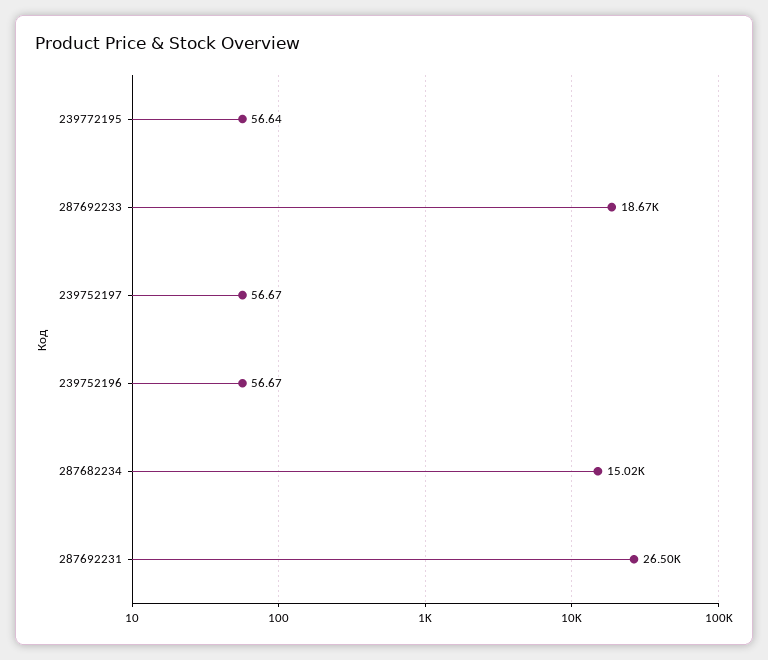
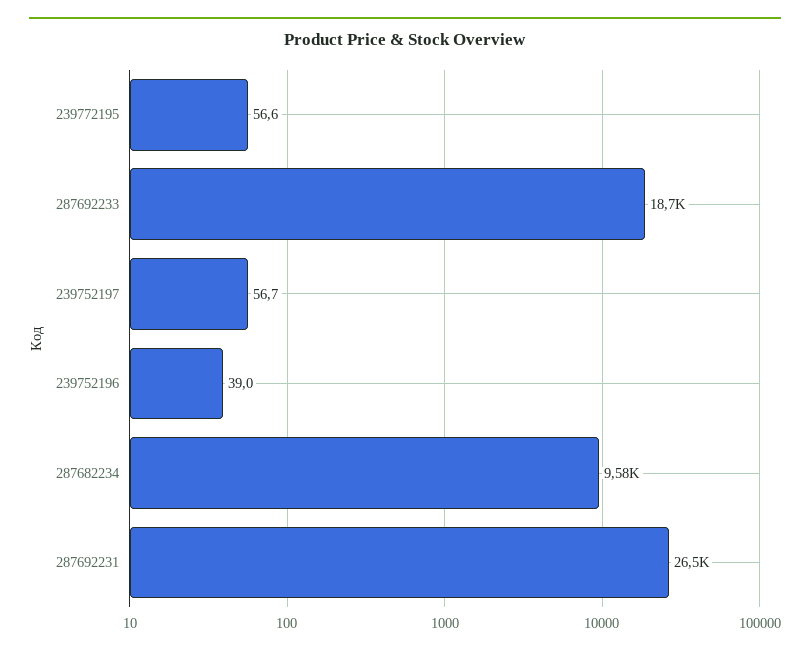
  {
    "239772195": 56.64,
    "287692233": 18670,
    "239752197": 56.67,
-   "239752196": 56.67,
+   "239752196": 39,
-   "287682234": 15020,
+   "287682234": 9580,
    "287692231": 26500
  }

